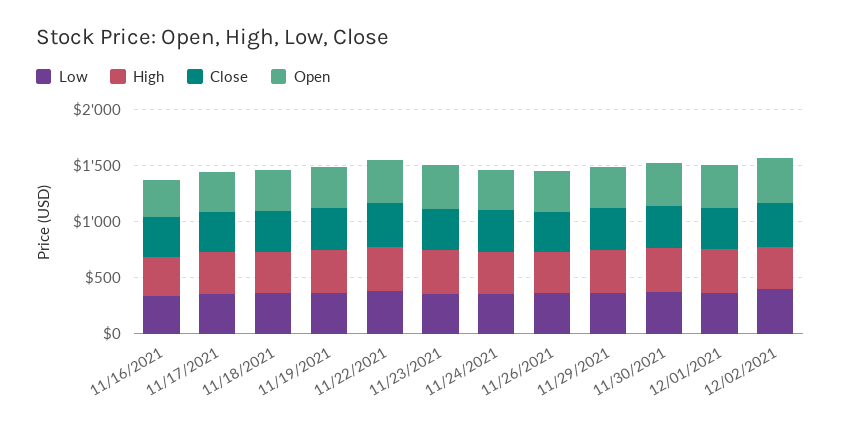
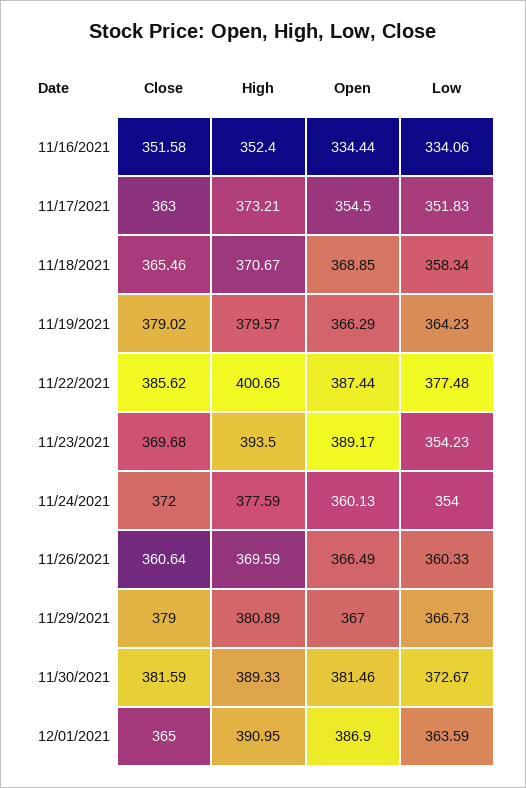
  {
    "Low": {
      "11/16/2021": 334.06,
      "11/17/2021": 351.83,
      "11/18/2021": 358.34,
      "11/19/2021": 364.23,
      "11/22/2021": 377.48,
      "11/23/2021": 354.23,
      "11/24/2021": 354,
      "11/26/2021": 360.33,
      "11/29/2021": 366.73,
      "11/30/2021": 372.67,
-     "12/01/2021": 363.59,
+     "12/01/2021": 363.59
-     "12/02/2021": 400
    },
    "High": {
      "11/16/2021": 352.4,
      "11/17/2021": 373.21,
      "11/18/2021": 370.67,
      "11/19/2021": 379.57,
      "11/22/2021": 400.65,
      "11/23/2021": 393.5,
      "11/24/2021": 377.59,
      "11/26/2021": 369.59,
      "11/29/2021": 380.89,
      "11/30/2021": 389.33,
-     "12/01/2021": 390.95,
+     "12/01/2021": 390.95
-     "12/02/2021": 400
    },
    "Close": {
      "11/16/2021": 351.58,
      "11/17/2021": 363,
      "11/18/2021": 365.46,
      "11/19/2021": 379.02,
      "11/22/2021": 385.62,
      "11/23/2021": 369.68,
      "11/24/2021": 372,
      "11/26/2021": 360.64,
      "11/29/2021": 379,
      "11/30/2021": 381.59,
-     "12/01/2021": 365,
+     "12/01/2021": 365
-     "12/02/2021": 400
    },
    "Open": {
      "11/16/2021": 334.44,
      "11/17/2021": 354.5,
      "11/18/2021": 368.85,
      "11/19/2021": 366.29,
      "11/22/2021": 387.44,
      "11/23/2021": 389.17,
      "11/24/2021": 360.13,
      "11/26/2021": 366.49,
      "11/29/2021": 367,
      "11/30/2021": 381.46,
-     "12/01/2021": 386.9,
+     "12/01/2021": 386.9
-     "12/02/2021": 400
    }
  }

